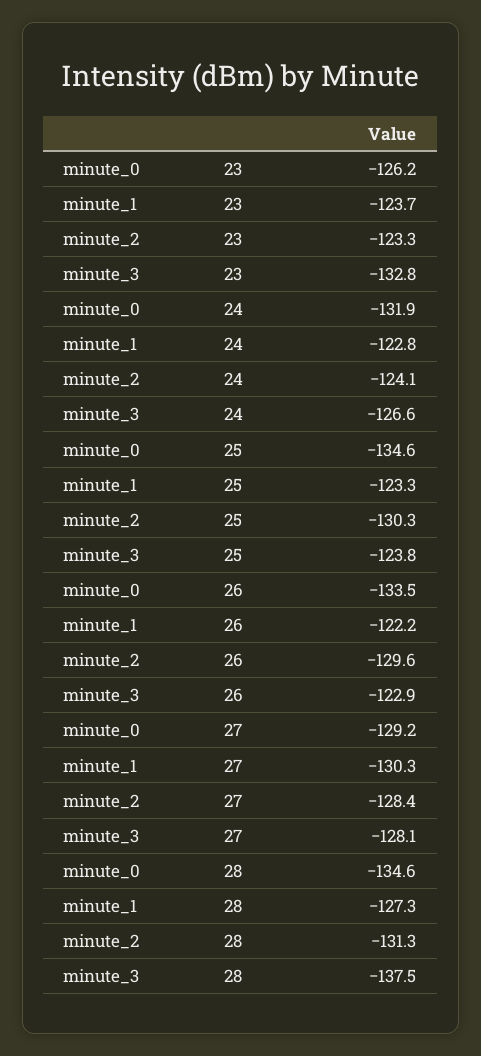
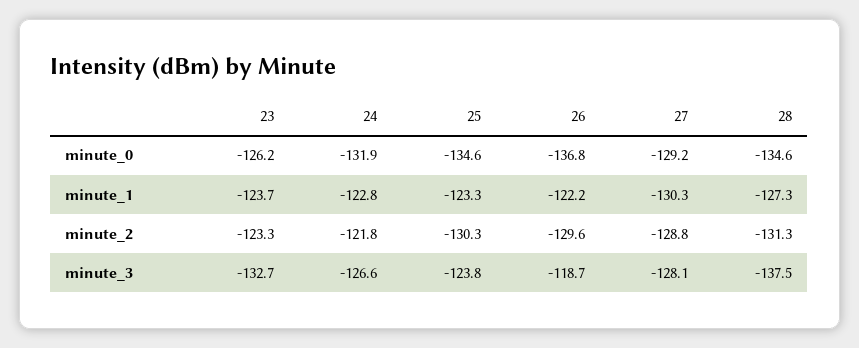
  {
    "minute_0": {
      "23": -126.2,
      "24": -131.9,
      "25": -134.6,
-     "26": -133.5,
+     "26": -136.8,
      "27": -129.2,
      "28": -134.6
    },
    "minute_1": {
      "23": -123.7,
      "24": -122.8,
      "25": -123.3,
      "26": -122.2,
      "27": -130.3,
      "28": -127.3
    },
    "minute_2": {
      "23": -123.3,
-     "24": -124.1,
+     "24": -121.8,
      "25": -130.3,
      "26": -129.6,
-     "27": -128.4,
+     "27": -128.8,
      "28": -131.3
    },
    "minute_3": {
-     "23": -132.8,
+     "23": -132.7,
      "24": -126.6,
      "25": -123.8,
-     "26": -122.9,
+     "26": -118.7,
      "27": -128.1,
      "28": -137.5
    }
  }

